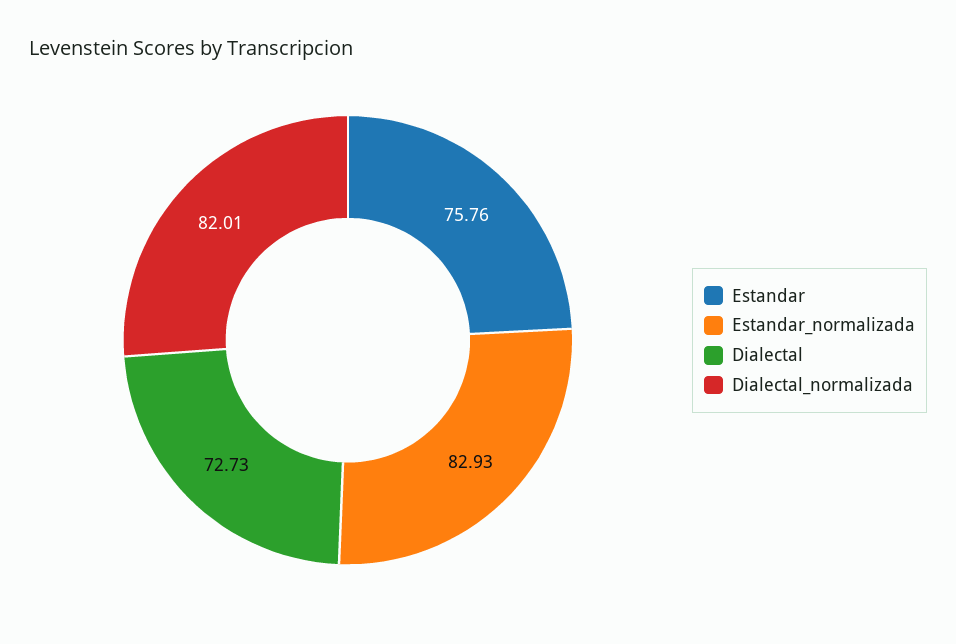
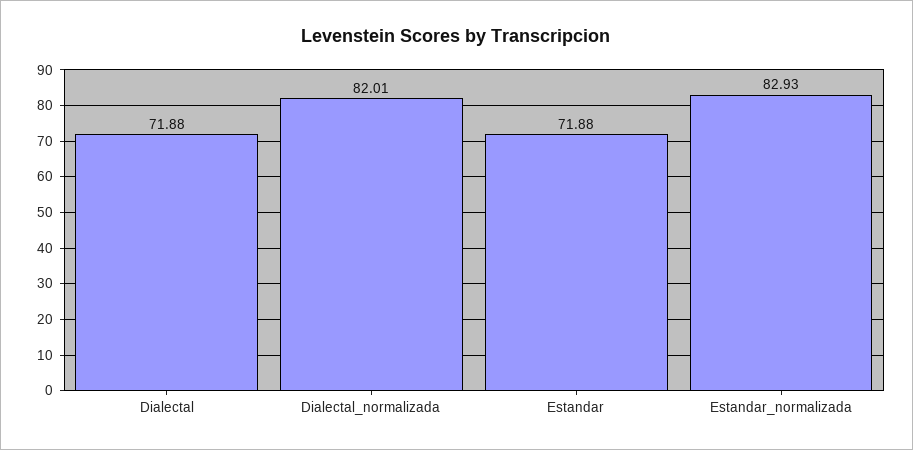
  {
-   "Estandar": 75.76,
+   "Estandar": 71.88,
    "Estandar_normalizada": 82.93,
-   "Dialectal": 72.73,
+   "Dialectal": 71.88,
    "Dialectal_normalizada": 82.01
  }

